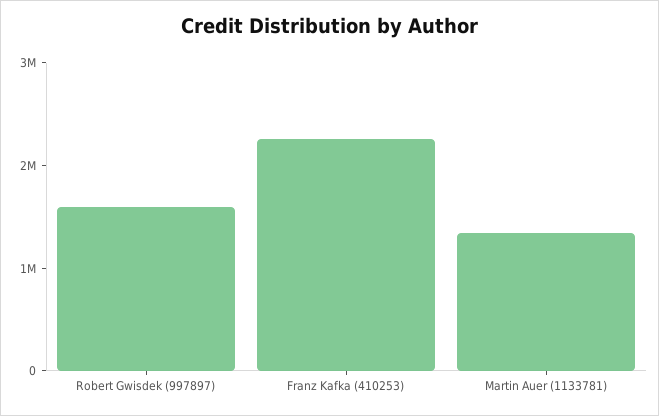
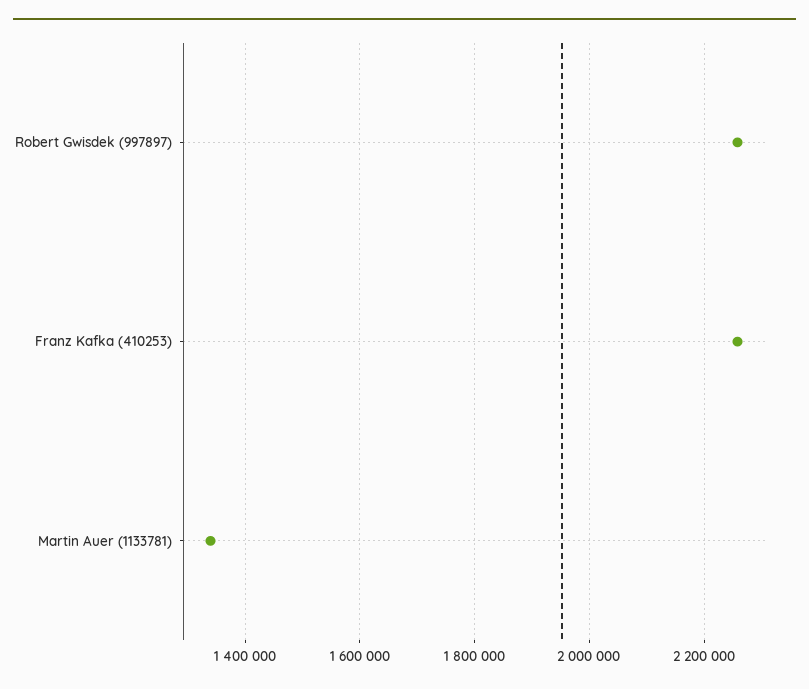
  {
-   "Robert Gwisdek (997897)": 1600000,
+   "Robert Gwisdek (997897)": 2260000,
    "Franz Kafka (410253)": 2260000,
    "Martin Auer (1133781)": 1340000
  }

